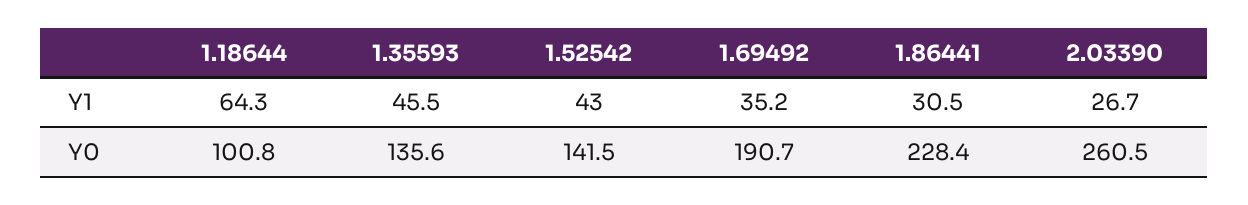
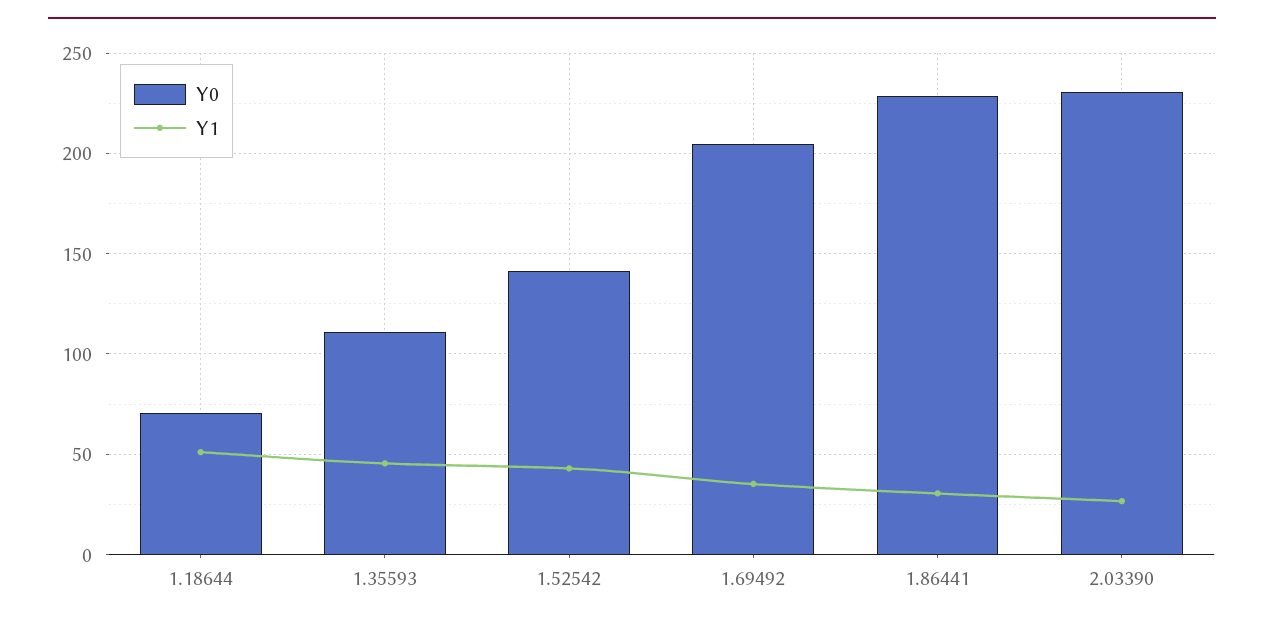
  {
    "Y1": {
-     "1.18644": 64.3,
+     "1.18644": 50,
      "1.35593": 45.5,
      "1.52542": 43,
      "1.69492": 35.2,
      "1.86441": 30.5,
      "2.03390": 26.7
    },
    "Y0": {
-     "1.18644": 100.8,
+     "1.18644": 70,
-     "1.35593": 135.6,
+     "1.35593": 110,
      "1.52542": 141.5,
-     "1.69492": 190.7,
+     "1.69492": 205,
      "1.86441": 228.4,
-     "2.03390": 260.5
+     "2.03390": 230
    }
  }

